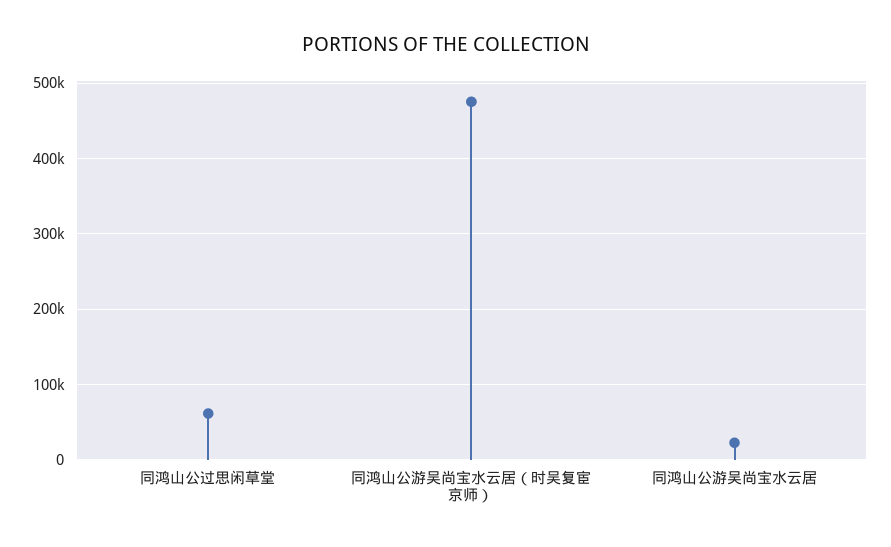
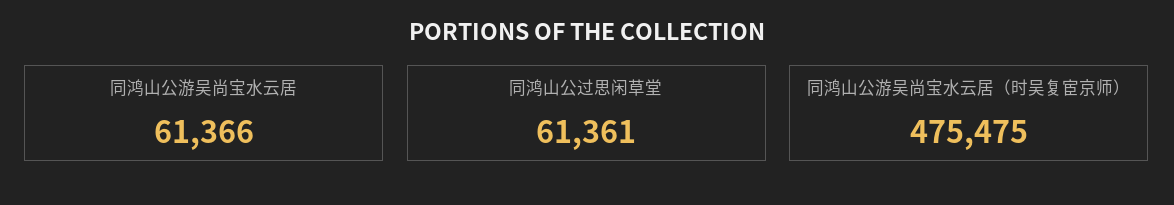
  {
    "同鸿山公过思闲草堂": 61361,
    "同鸿山公游吴尚宝水云居（时吴复宦京师）": 475475,
-   "同鸿山公游吴尚宝水云居": 20000
+   "同鸿山公游吴尚宝水云居": 61366
  }

